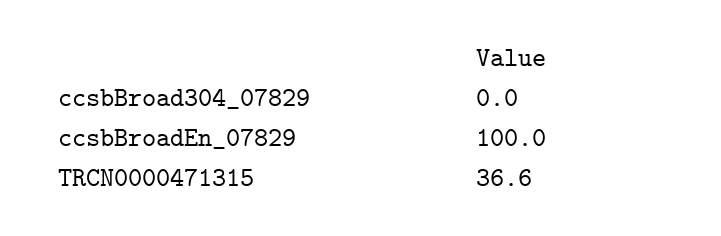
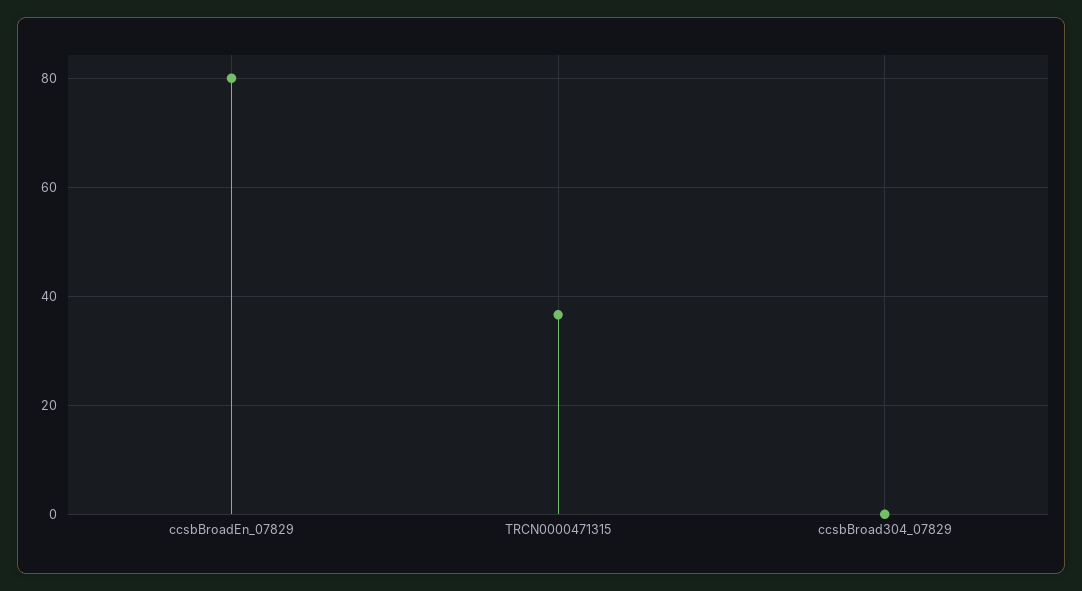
  {
    "ccsbBroad304_07829": 0,
-   "ccsbBroadEn_07829": 100,
+   "ccsbBroadEn_07829": 80,
    "TRCN0000471315": 36.6
  }

